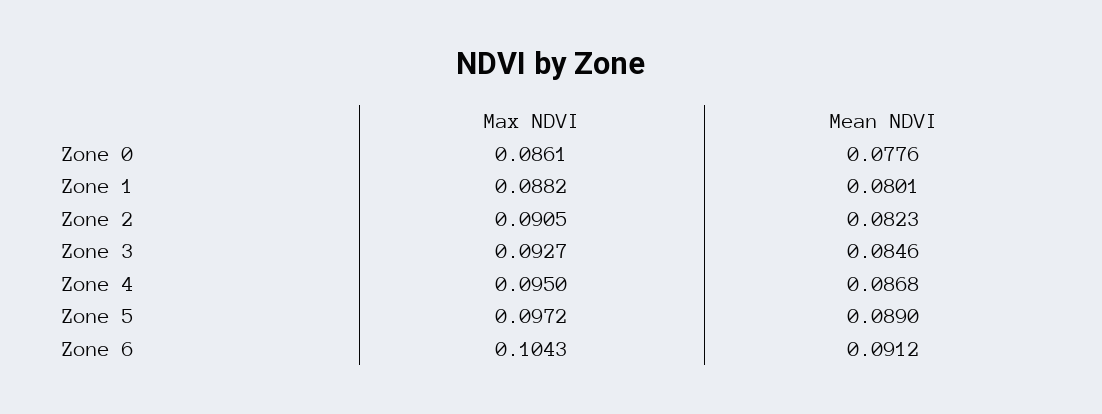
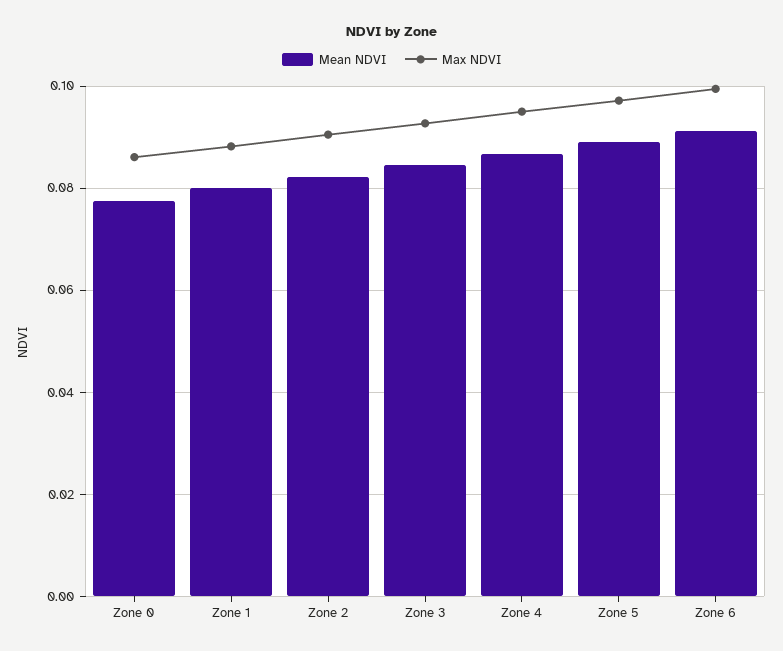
  {
    "Max NDVI": {
      "Zone 0": 0.0861,
      "Zone 1": 0.0882,
      "Zone 2": 0.0905,
      "Zone 3": 0.0927,
      "Zone 4": 0.095,
      "Zone 5": 0.0972,
-     "Zone 6": 0.1043
+     "Zone 6": 0.1
    },
    "Mean NDVI": {
      "Zone 0": 0.0776,
      "Zone 1": 0.0801,
      "Zone 2": 0.0823,
      "Zone 3": 0.0846,
      "Zone 4": 0.0868,
      "Zone 5": 0.089,
      "Zone 6": 0.0912
    }
  }

